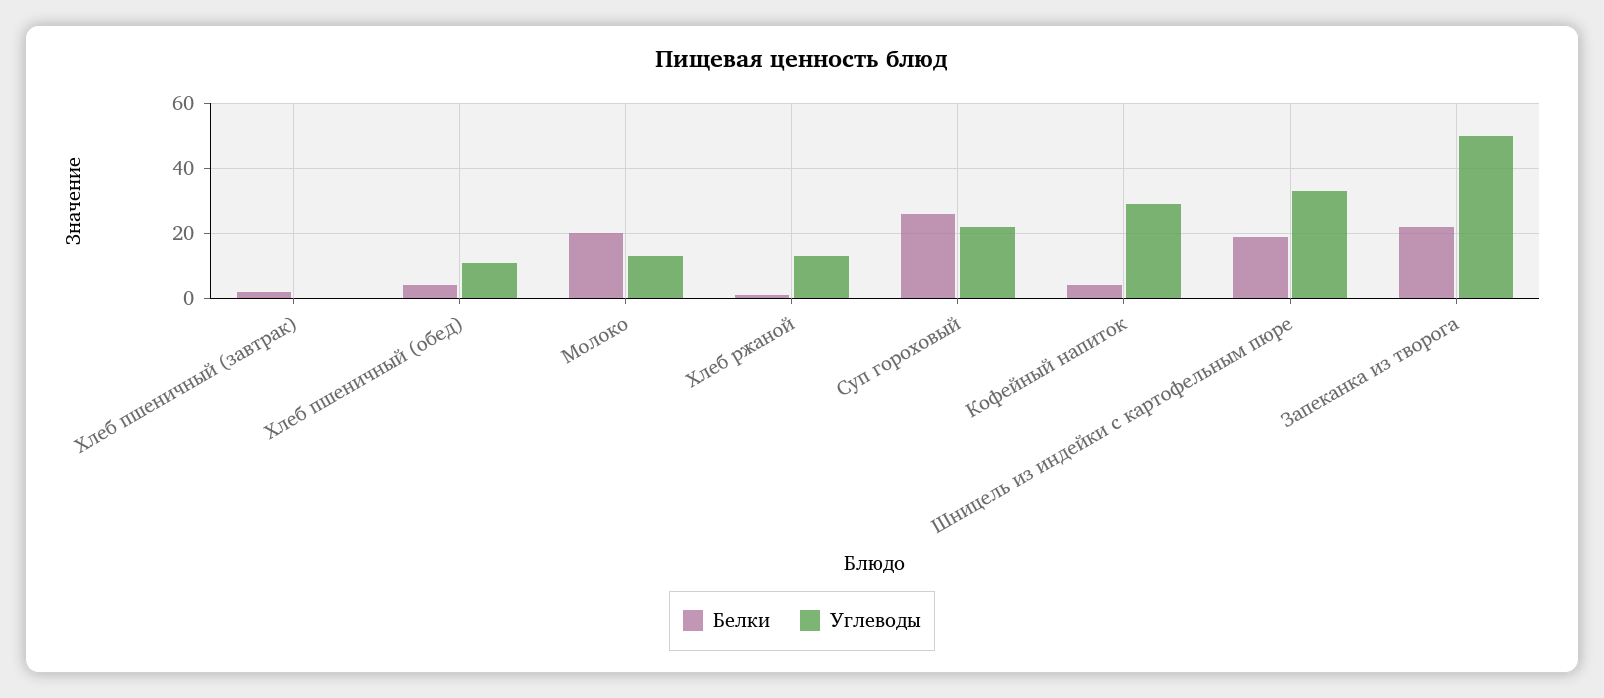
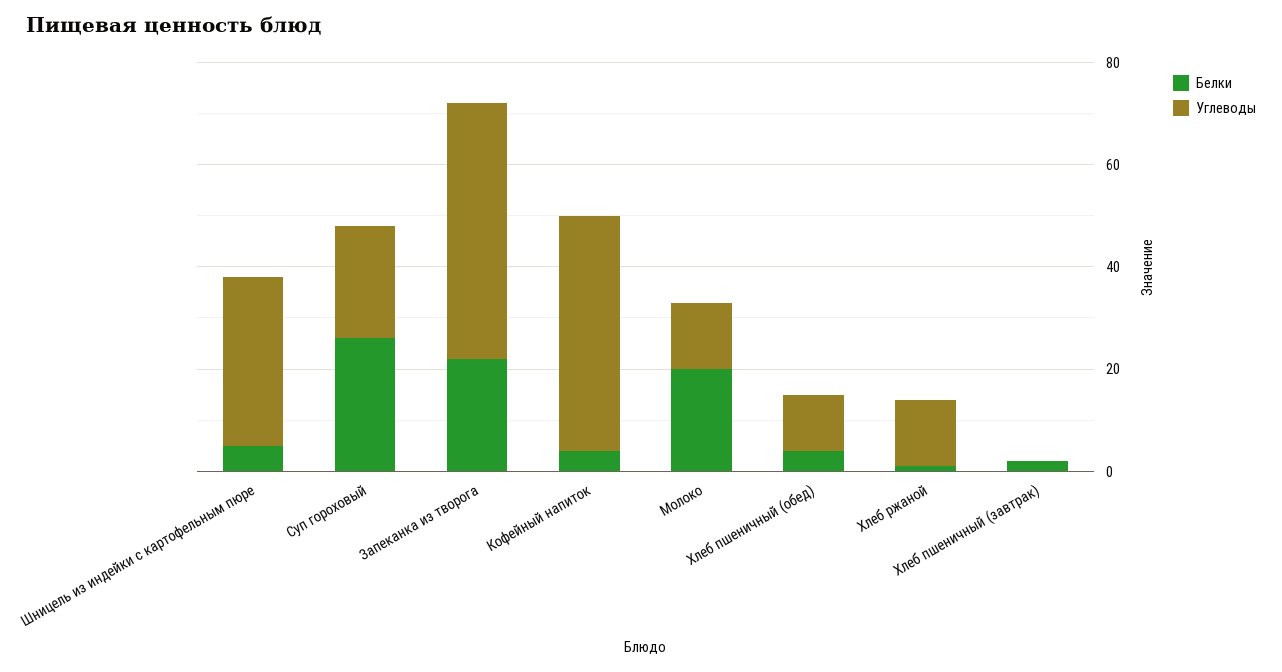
  {
    "Белки": {
      "Хлеб пшеничный (завтрак)": 0,
      "Хлеб пшеничный (обед)": 5,
      "Молоко": 20,
      "Хлеб ржаной": 0,
      "Суп гороховый": 25,
      "Кофейный напиток": 5,
-     "Шницель из индейки с картофельным пюре": 20,
+     "Шницель из индейки с картофельным пюре": 5,
      "Запеканка из творога": 20
    },
    "Углеводы": {
      "Хлеб пшеничный (завтрак)": 0,
      "Хлеб пшеничный (обед)": 10,
      "Молоко": 15,
      "Хлеб ржаной": 15,
      "Суп гороховый": 20,
-     "Кофейный напиток": 30,
+     "Кофейный напиток": 45,
      "Шницель из индейки с картофельным пюре": 35,
      "Запеканка из творога": 50
    }
  }

